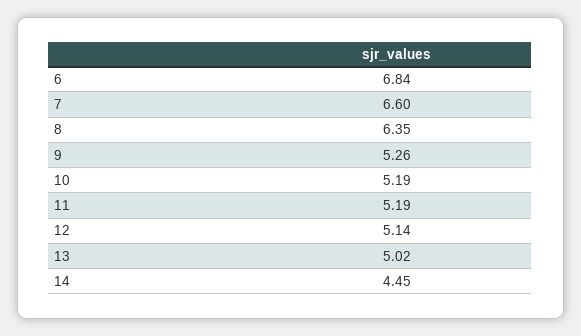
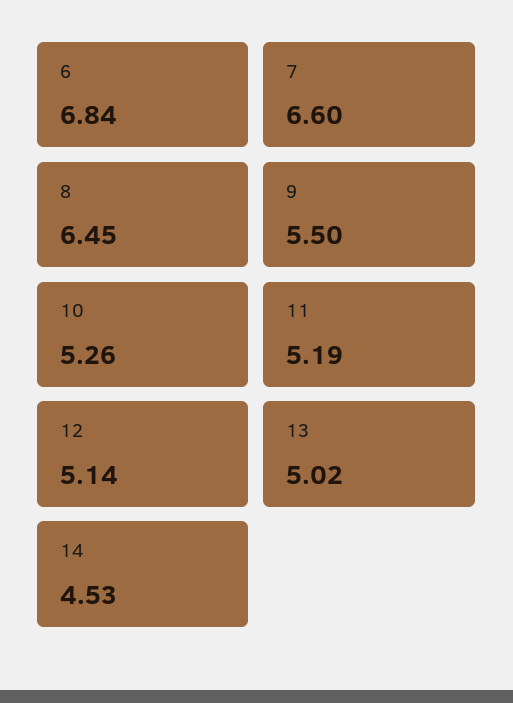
  {
    "6": 6.84,
    "7": 6.6,
-   "8": 6.35,
+   "8": 6.45,
-   "9": 5.26,
+   "9": 5.5,
-   "10": 5.19,
+   "10": 5.26,
    "11": 5.19,
    "12": 5.14,
    "13": 5.02,
-   "14": 4.45
+   "14": 4.53
  }

